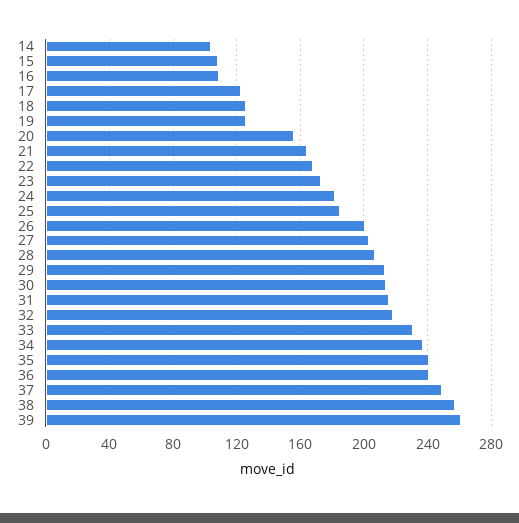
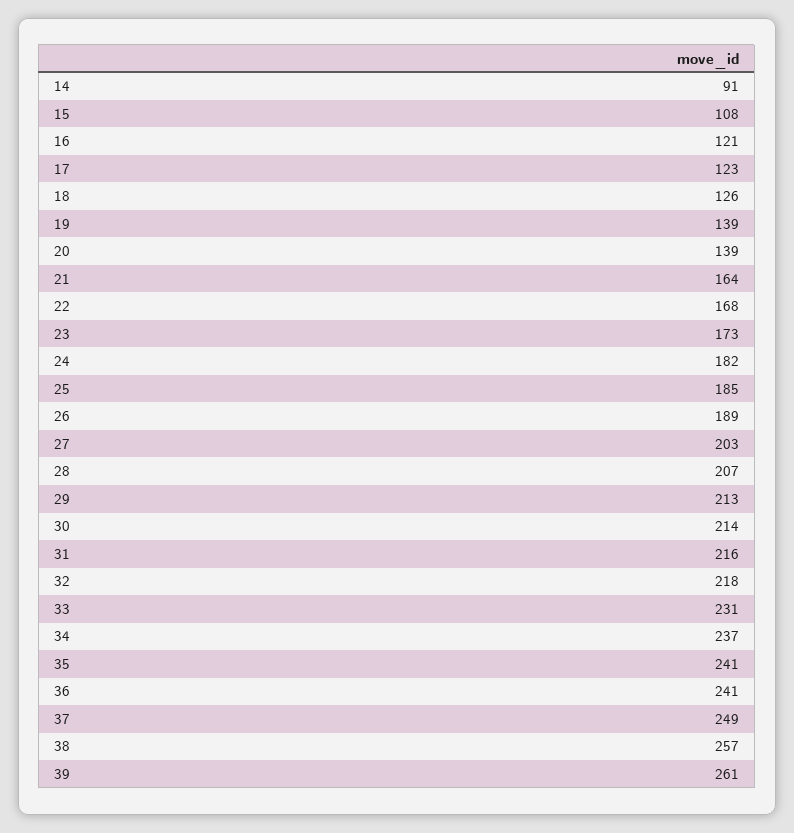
  {
-   "14": 105,
+   "14": 91,
    "15": 108,
-   "16": 110,
+   "16": 121,
    "17": 123,
    "18": 126,
-   "19": 125,
+   "19": 139,
-   "20": 155,
+   "20": 139,
    "21": 164,
    "22": 168,
    "23": 173,
    "24": 182,
    "25": 185,
-   "26": 200,
+   "26": 189,
    "27": 203,
    "28": 207,
    "29": 213,
    "30": 214,
    "31": 216,
    "32": 218,
    "33": 231,
    "34": 237,
    "35": 241,
    "36": 241,
    "37": 249,
    "38": 257,
    "39": 261
  }

